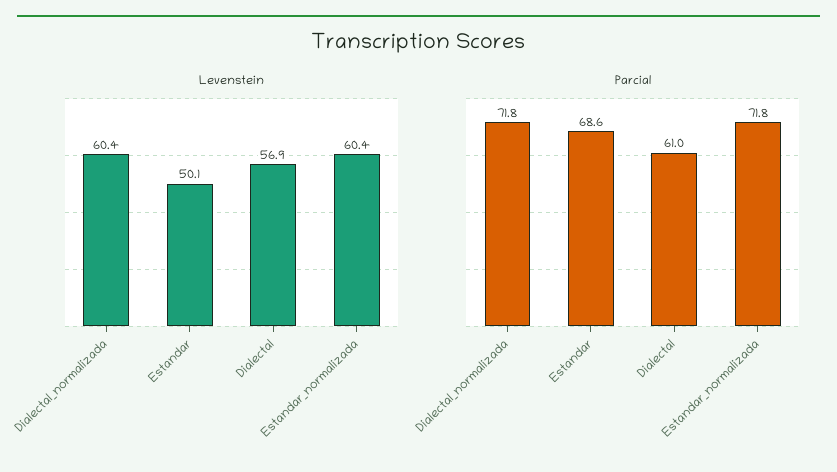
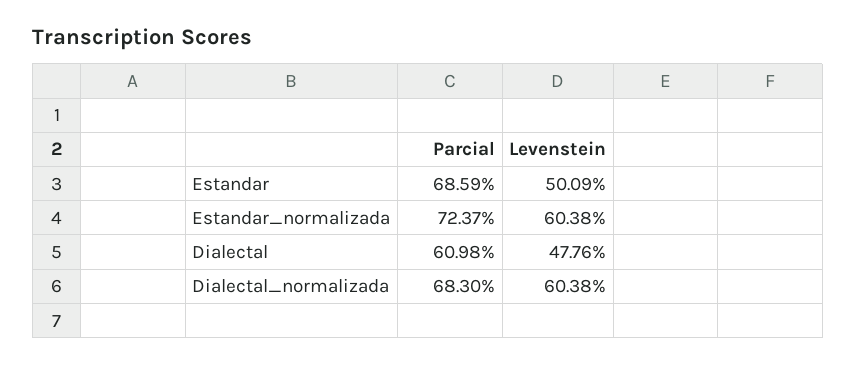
  {
    "Levenstein": {
      "Dialectal_normalizada": 60.38,
      "Estandar": 50.09,
-     "Dialectal": 56.9,
+     "Dialectal": 47.76,
      "Estandar_normalizada": 60.38
    },
    "Parcial": {
-     "Dialectal_normalizada": 71.8,
+     "Dialectal_normalizada": 68.3,
      "Estandar": 68.59,
      "Dialectal": 60.98,
-     "Estandar_normalizada": 71.8
+     "Estandar_normalizada": 72.37
    }
  }

